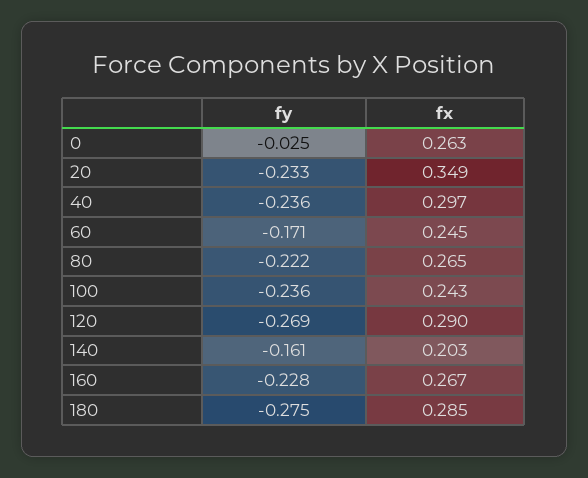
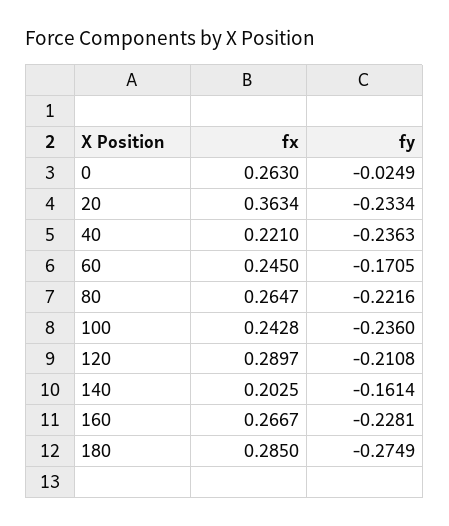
  {
    "fy": {
      "0": -0.0249,
      "20": -0.2334,
      "40": -0.2363,
      "60": -0.1705,
      "80": -0.2216,
      "100": -0.236,
-     "120": -0.269,
+     "120": -0.2108,
      "140": -0.1614,
      "160": -0.2281,
      "180": -0.2749
    },
    "fx": {
      "0": 0.263,
-     "20": 0.349,
+     "20": 0.3634,
-     "40": 0.297,
+     "40": 0.221,
      "60": 0.245,
      "80": 0.2647,
      "100": 0.2428,
      "120": 0.2897,
      "140": 0.2025,
      "160": 0.2667,
      "180": 0.285
    }
  }

